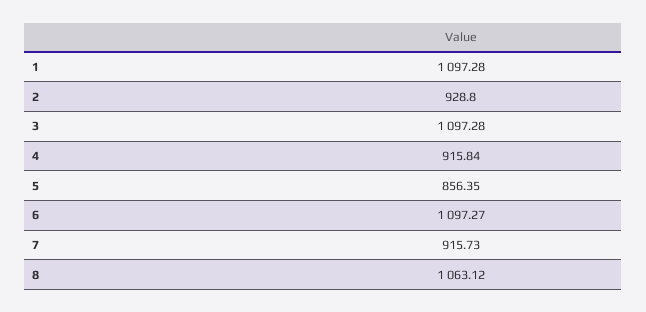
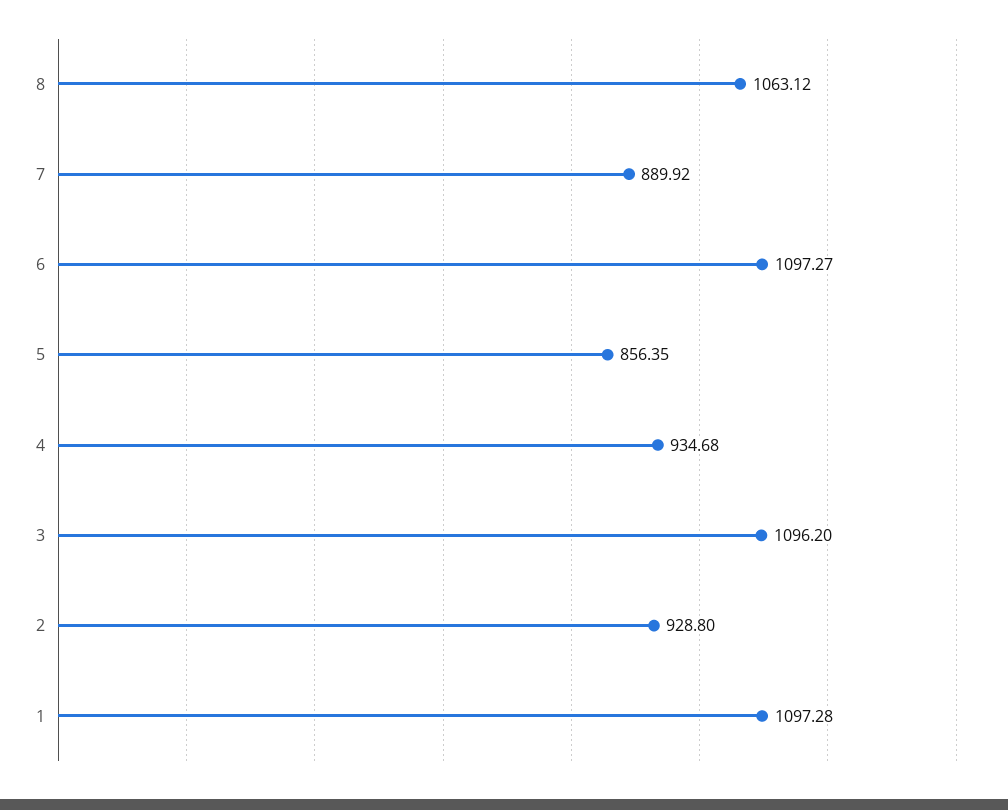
  {
    "1": 1097.28,
    "2": 928.8,
-   "3": 1097.28,
+   "3": 1096.2,
-   "4": 915.84,
+   "4": 934.68,
    "5": 856.35,
    "6": 1097.27,
-   "7": 915.73,
+   "7": 889.92,
    "8": 1063.12
  }

